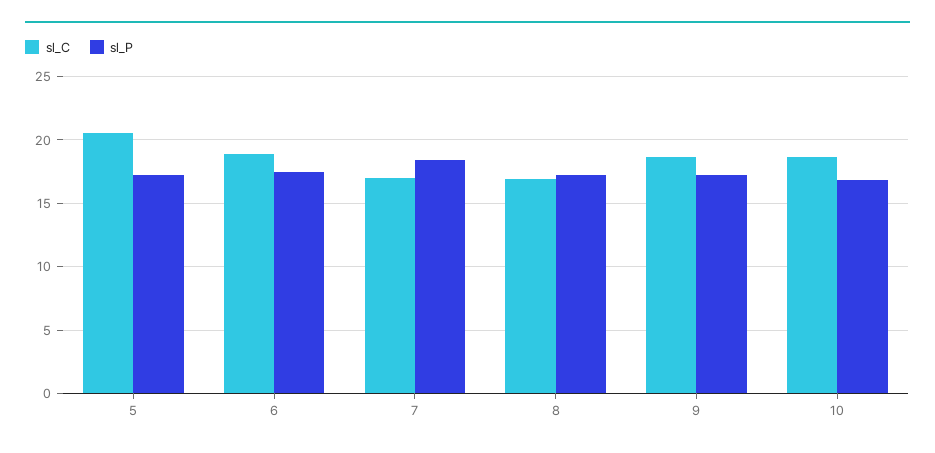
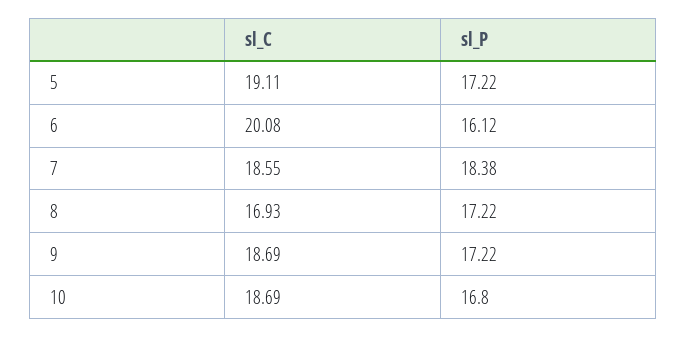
  {
    "sl_C": {
-     "5": 20.5,
+     "5": 19.11,
-     "6": 19,
+     "6": 20.08,
-     "7": 17,
+     "7": 18.55,
      "8": 16.93,
      "9": 18.69,
      "10": 18.69
    },
    "sl_P": {
      "5": 17.22,
-     "6": 17.5,
+     "6": 16.12,
      "7": 18.38,
      "8": 17.22,
      "9": 17.22,
      "10": 16.8
    }
  }

